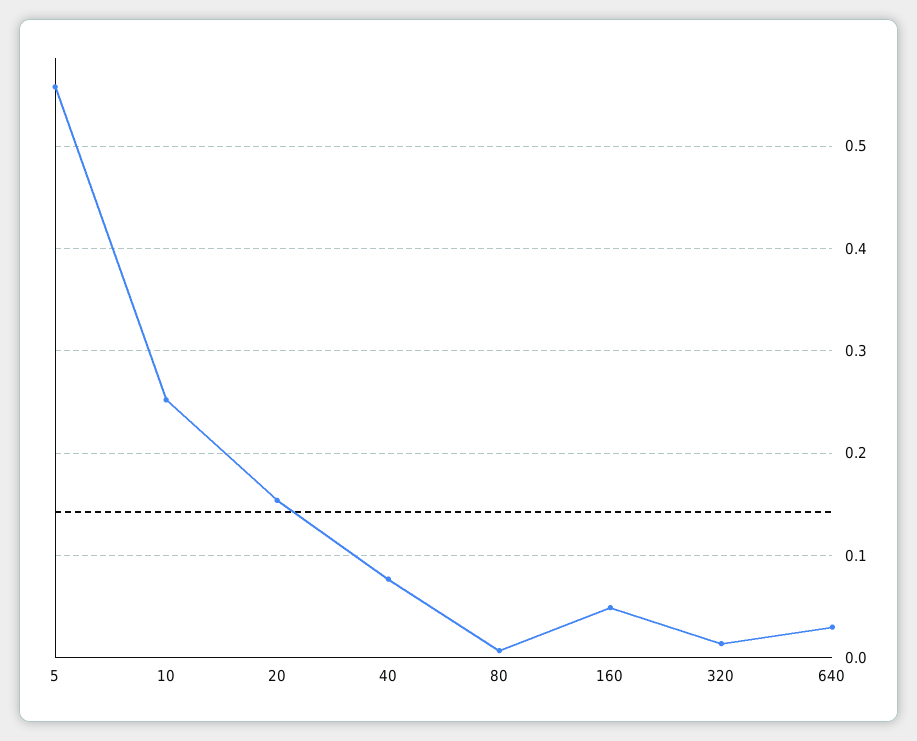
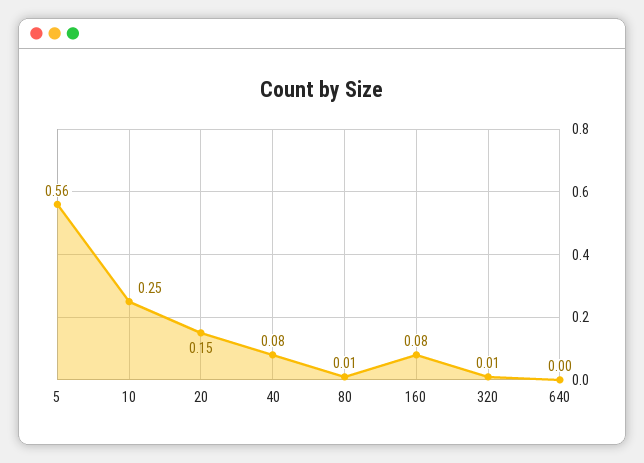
  {
    "5": 0.56,
    "10": 0.25,
    "20": 0.15,
    "40": 0.08,
    "80": 0.01,
-   "160": 0.05,
+   "160": 0.08,
    "320": 0.01,
-   "640": 0.03
+   "640": 0
  }

